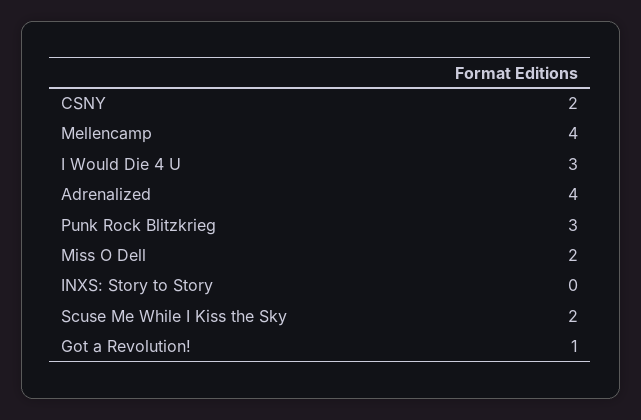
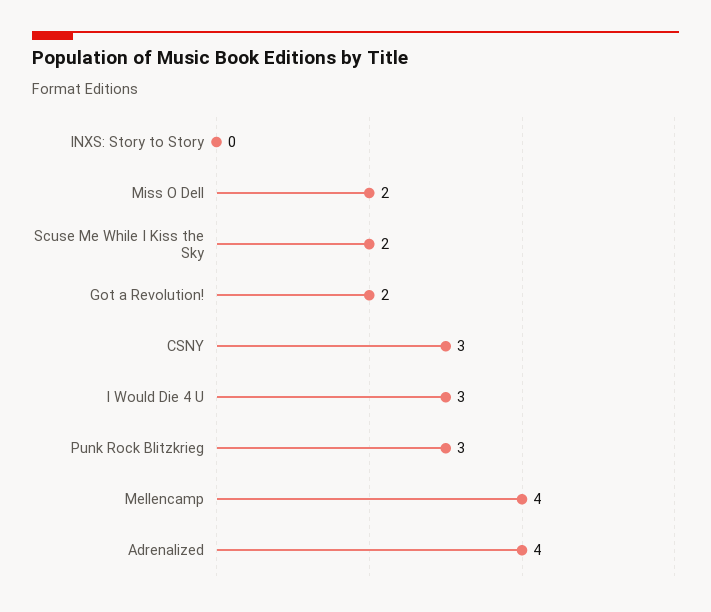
  {
-   "CSNY": 2,
+   "CSNY": 3,
    "Mellencamp": 4,
    "I Would Die 4 U": 3,
    "Adrenalized": 4,
    "Punk Rock Blitzkrieg": 3,
    "Miss O Dell": 2,
    "INXS: Story to Story": 0,
    "Scuse Me While I Kiss the Sky": 2,
-   "Got a Revolution!": 1
+   "Got a Revolution!": 2
  }

